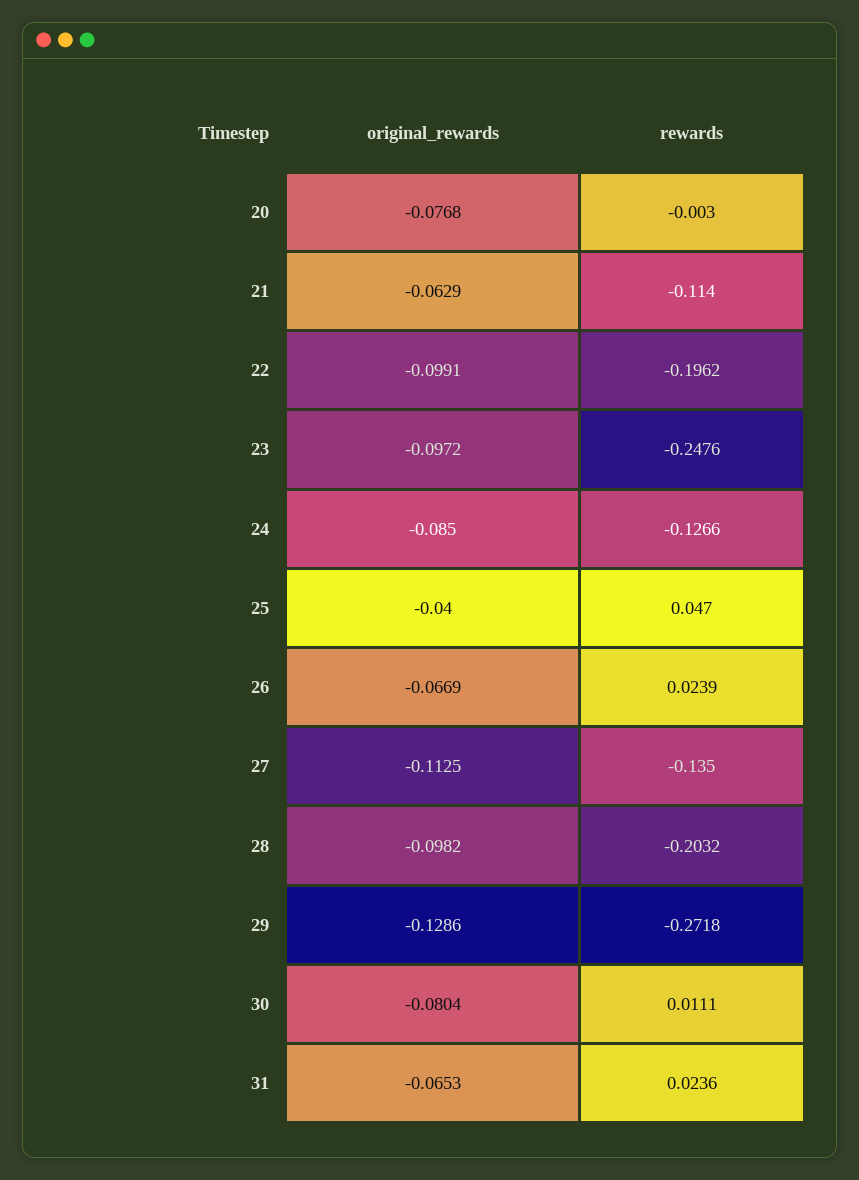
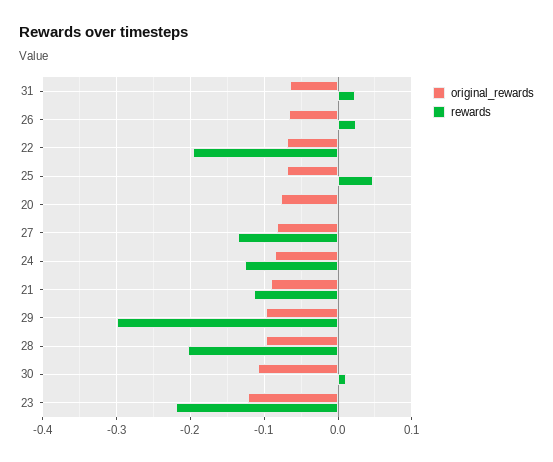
  {
    "original_rewards": {
      "20": -0.0768,
-     "21": -0.0629,
+     "21": -0.09,
-     "22": -0.0991,
+     "22": -0.07,
-     "23": -0.0972,
+     "23": -0.12,
      "24": -0.085,
-     "25": -0.04,
+     "25": -0.07,
      "26": -0.0669,
-     "27": -0.1125,
+     "27": -0.08,
      "28": -0.0982,
-     "29": -0.1286,
+     "29": -0.1,
-     "30": -0.0804,
+     "30": -0.11,
      "31": -0.0653
    },
    "rewards": {
      "20": -0.003,
      "21": -0.114,
      "22": -0.1962,
-     "23": -0.2476,
+     "23": -0.22,
      "24": -0.1266,
      "25": 0.047,
      "26": 0.0239,
      "27": -0.135,
      "28": -0.2032,
-     "29": -0.2718,
+     "29": -0.3,
      "30": 0.0111,
      "31": 0.0236
    }
  }

